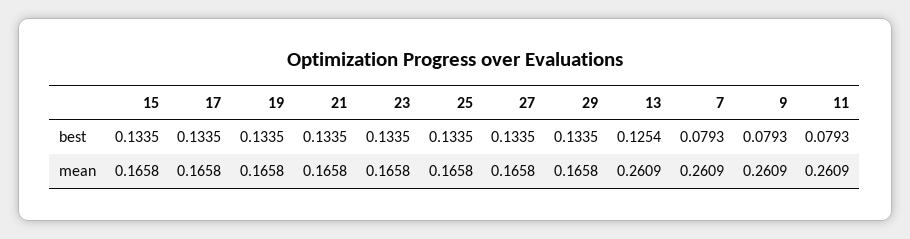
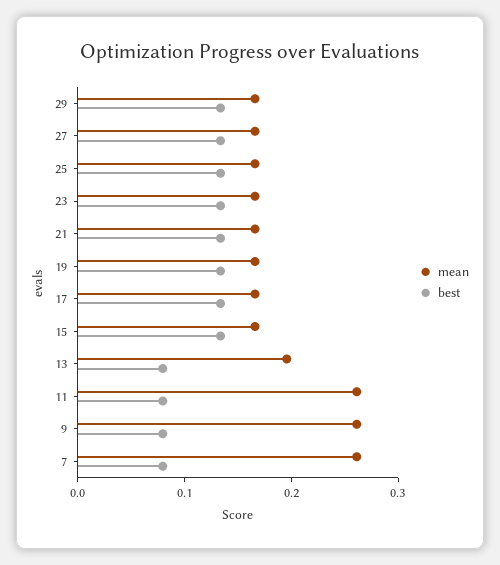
  {
    "best": {
      "15": 0.1335,
      "17": 0.1335,
      "19": 0.1335,
      "21": 0.1335,
      "23": 0.1335,
      "25": 0.1335,
      "27": 0.1335,
      "29": 0.1335,
-     "13": 0.1254,
+     "13": 0.08,
      "7": 0.0793,
      "9": 0.0793,
      "11": 0.0793
    },
    "mean": {
      "15": 0.1658,
      "17": 0.1658,
      "19": 0.1658,
      "21": 0.1658,
      "23": 0.1658,
      "25": 0.1658,
      "27": 0.1658,
      "29": 0.1658,
-     "13": 0.2609,
+     "13": 0.2,
      "7": 0.2609,
      "9": 0.2609,
      "11": 0.2609
    }
  }

